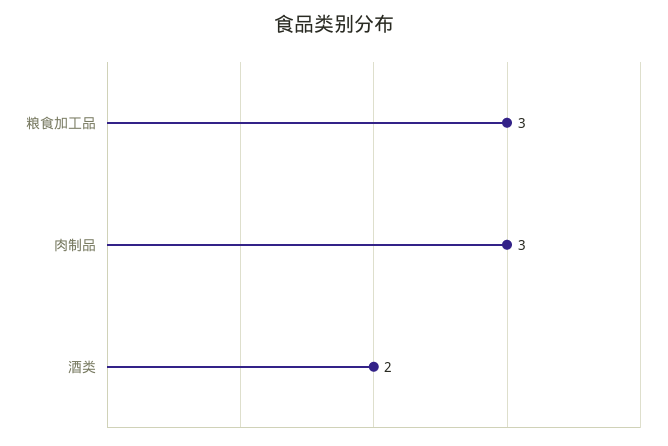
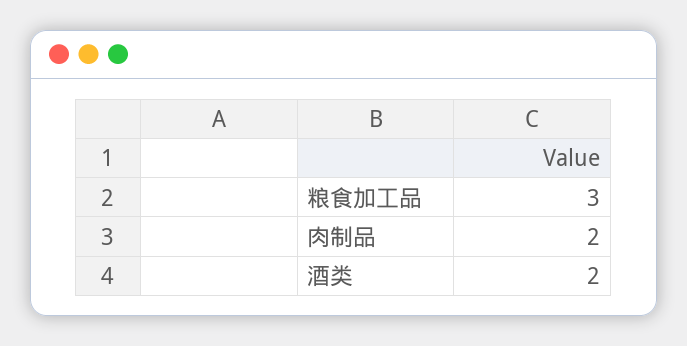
  {
    "粮食加工品": 3,
-   "肉制品": 3,
+   "肉制品": 2,
    "酒类": 2
  }

